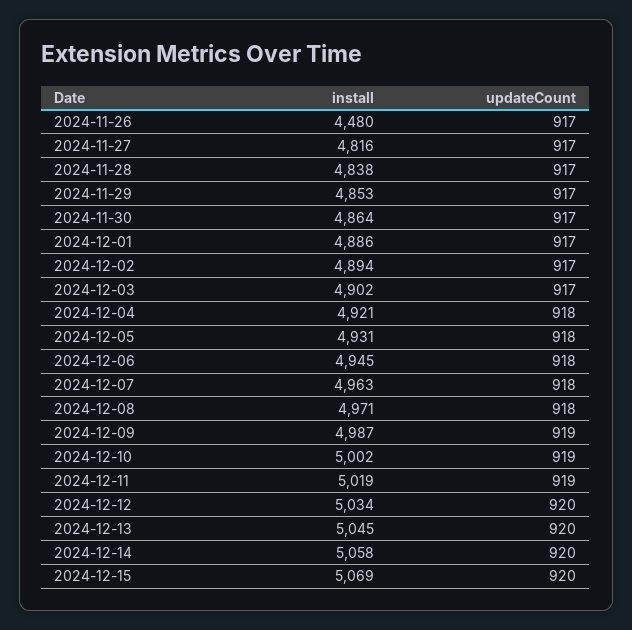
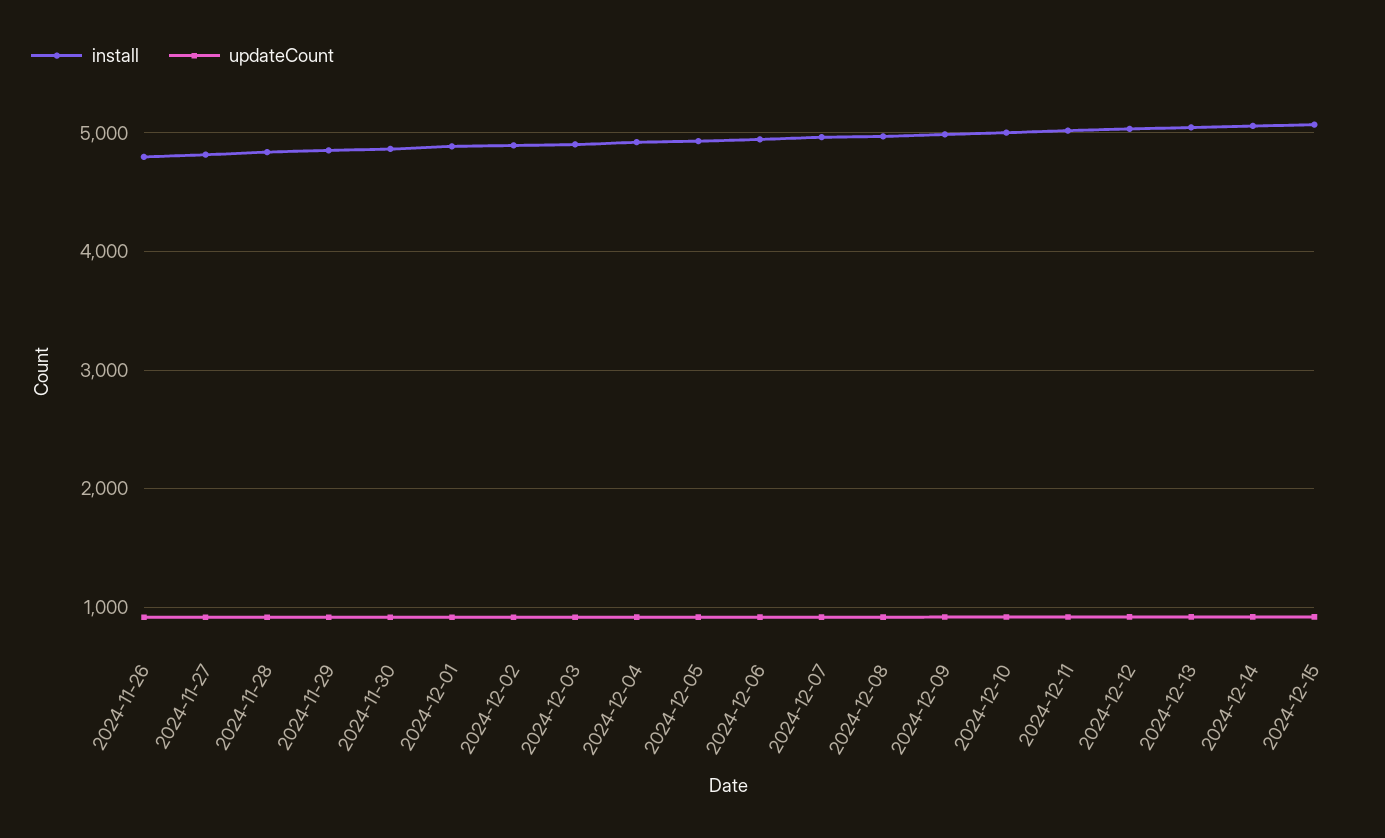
  {
    "install": {
-     "2024-11-26": 4480,
+     "2024-11-26": 4800,
      "2024-11-27": 4816,
      "2024-11-28": 4838,
      "2024-11-29": 4853,
      "2024-11-30": 4864,
      "2024-12-01": 4886,
      "2024-12-02": 4894,
      "2024-12-03": 4902,
      "2024-12-04": 4921,
      "2024-12-05": 4931,
      "2024-12-06": 4945,
      "2024-12-07": 4963,
      "2024-12-08": 4971,
      "2024-12-09": 4987,
      "2024-12-10": 5002,
      "2024-12-11": 5019,
      "2024-12-12": 5034,
      "2024-12-13": 5045,
      "2024-12-14": 5058,
      "2024-12-15": 5069
    },
    "updateCount": {
      "2024-11-26": 917,
      "2024-11-27": 917,
      "2024-11-28": 917,
      "2024-11-29": 917,
      "2024-11-30": 917,
      "2024-12-01": 917,
      "2024-12-02": 917,
      "2024-12-03": 917,
      "2024-12-04": 918,
      "2024-12-05": 918,
      "2024-12-06": 918,
      "2024-12-07": 918,
      "2024-12-08": 918,
      "2024-12-09": 919,
      "2024-12-10": 919,
      "2024-12-11": 919,
      "2024-12-12": 920,
      "2024-12-13": 920,
      "2024-12-14": 920,
      "2024-12-15": 920
    }
  }

